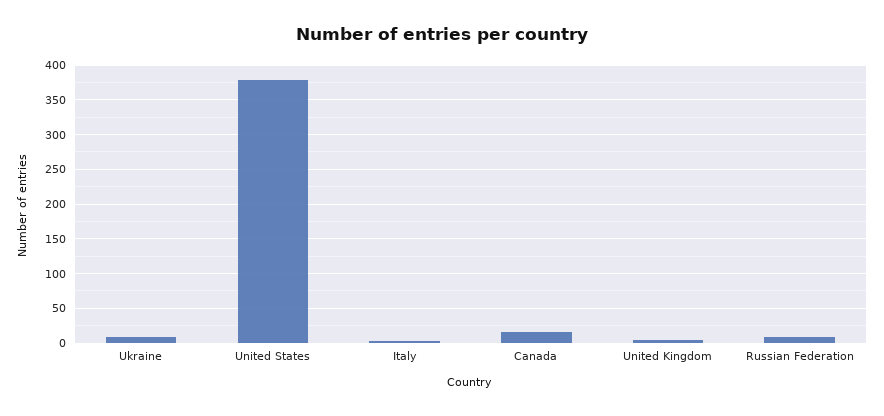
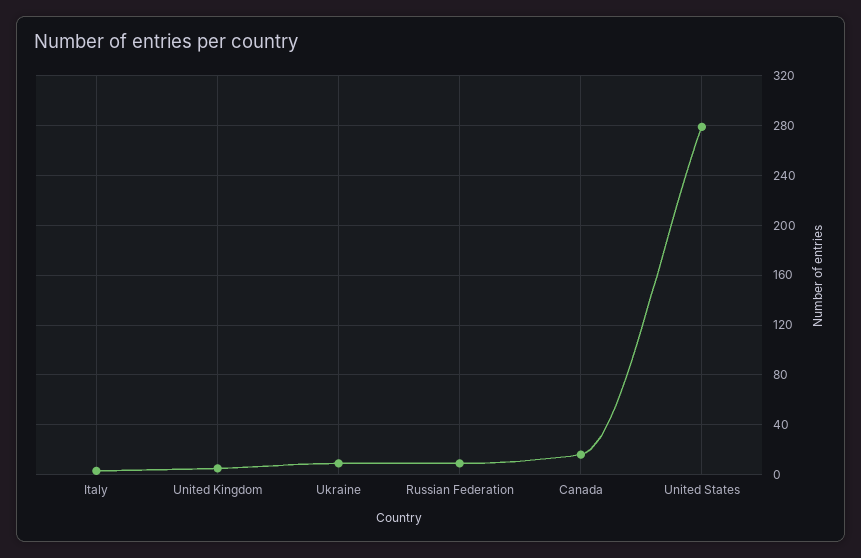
  {
    "Ukraine": 10,
-   "United States": 380,
+   "United States": 280,
    "Italy": 5,
    "Canada": 15,
    "United Kingdom": 5,
    "Russian Federation": 10
  }

